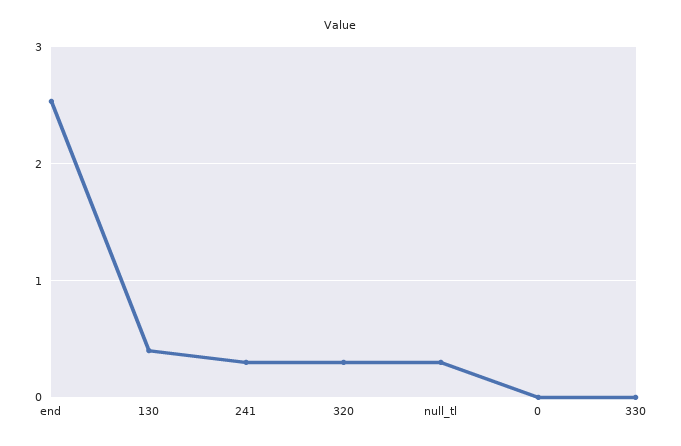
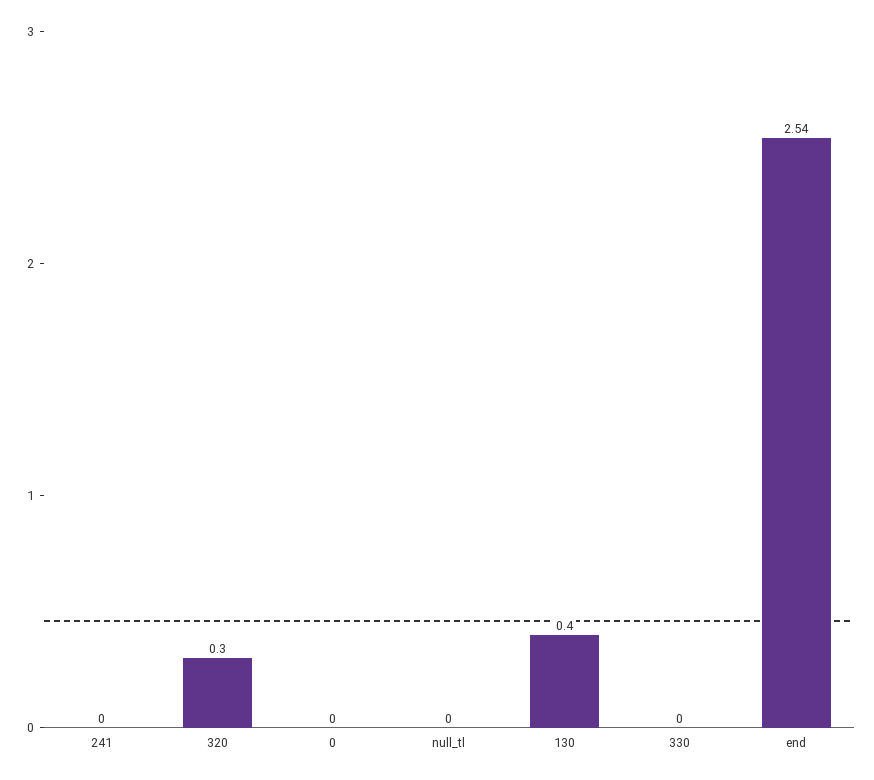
  {
    "end": 2.54,
    "130": 0.4,
-   "241": 0.3,
+   "241": 0,
    "320": 0.3,
-   "null_tl": 0.3,
+   "null_tl": 0,
    "0": 0,
    "330": 0
  }

